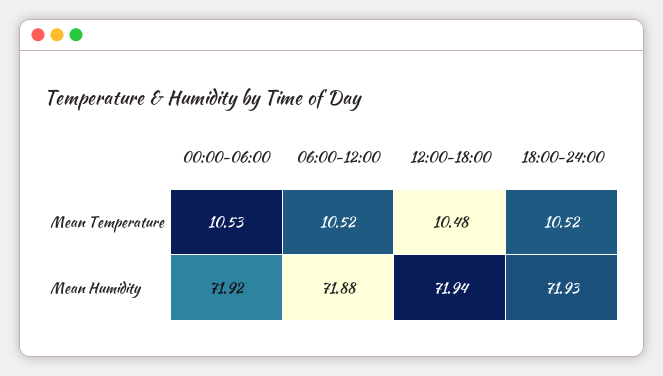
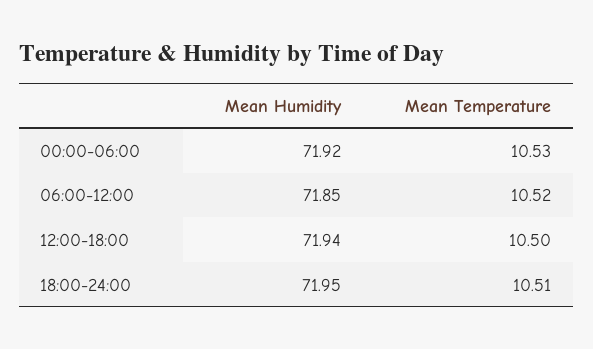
  {
    "00:00-06:00": {
      "Mean Temperature": 10.53,
      "Mean Humidity": 71.92
    },
    "06:00-12:00": {
      "Mean Temperature": 10.52,
-     "Mean Humidity": 71.88
+     "Mean Humidity": 71.85
    },
    "12:00-18:00": {
-     "Mean Temperature": 10.48,
+     "Mean Temperature": 10.5,
      "Mean Humidity": 71.94
    },
    "18:00-24:00": {
-     "Mean Temperature": 10.52,
+     "Mean Temperature": 10.51,
-     "Mean Humidity": 71.93
+     "Mean Humidity": 71.95
    }
  }

